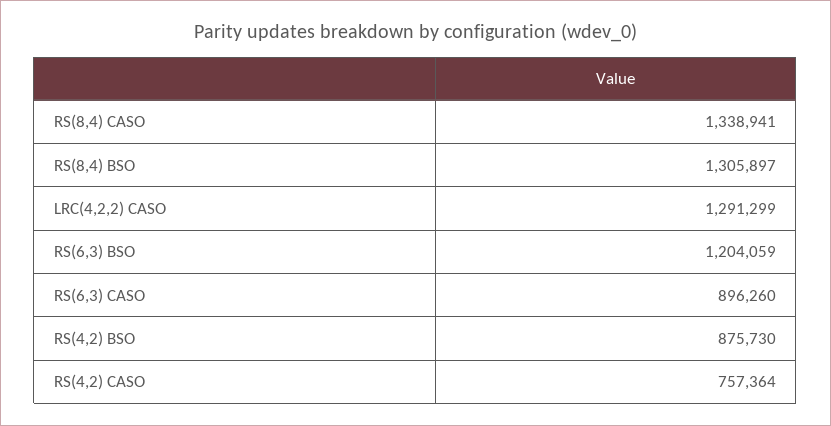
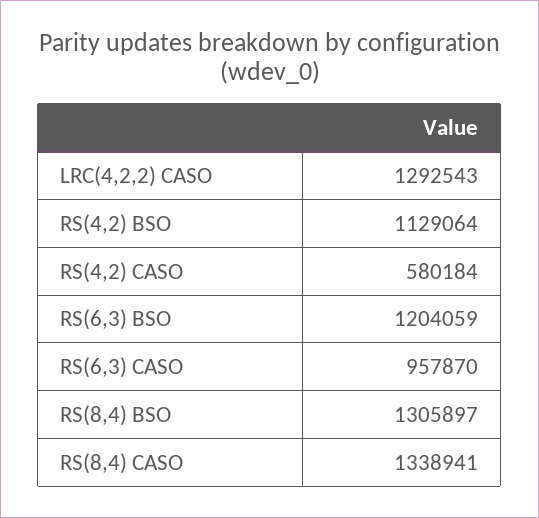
  {
    "RS(8,4) CASO": 1338941,
    "RS(8,4) BSO": 1305897,
-   "LRC(4,2,2) CASO": 1291299,
+   "LRC(4,2,2) CASO": 1292543,
    "RS(6,3) BSO": 1204059,
-   "RS(6,3) CASO": 896260,
+   "RS(6,3) CASO": 957870,
-   "RS(4,2) BSO": 875730,
+   "RS(4,2) BSO": 1129064,
-   "RS(4,2) CASO": 757364
+   "RS(4,2) CASO": 580184
  }

